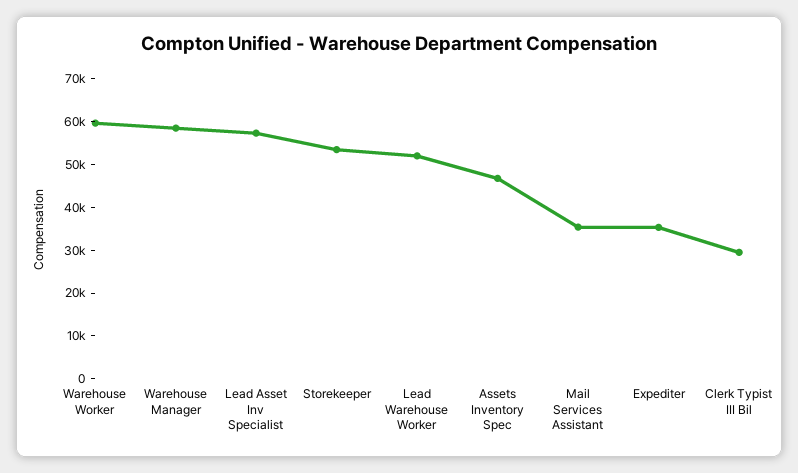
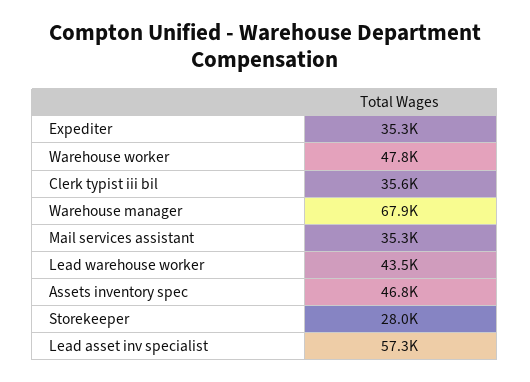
  {
-   "Warehouse Worker": 60000,
+   "Warehouse Worker": 47800,
-   "Warehouse Manager": 58000,
+   "Warehouse Manager": 67900,
    "Lead Asset Inv Specialist": 57300,
-   "Storekeeper": 54000,
+   "Storekeeper": 28000,
-   "Lead Warehouse Worker": 52000,
+   "Lead Warehouse Worker": 43500,
    "Assets Inventory Spec": 46800,
    "Mail Services Assistant": 35300,
    "Expediter": 35300,
-   "Clerk Typist III Bil": 30000
+   "Clerk Typist III Bil": 35600
  }

